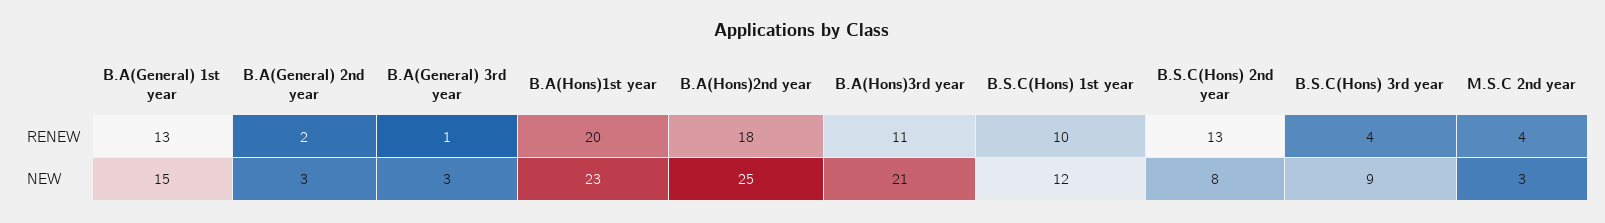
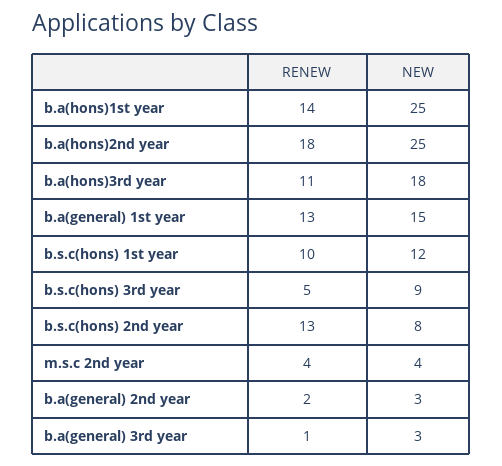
  {
    "B.A(General) 1st year": {
      "RENEW": 13,
      "NEW": 15
    },
    "B.A(General) 2nd year": {
      "RENEW": 2,
      "NEW": 3
    },
    "B.A(General) 3rd year": {
      "RENEW": 1,
      "NEW": 3
    },
    "B.A(Hons)1st year": {
-     "RENEW": 20,
+     "RENEW": 14,
-     "NEW": 23
+     "NEW": 25
    },
    "B.A(Hons)2nd year": {
      "RENEW": 18,
      "NEW": 25
    },
    "B.A(Hons)3rd year": {
      "RENEW": 11,
-     "NEW": 21
+     "NEW": 18
    },
    "B.S.C(Hons) 1st year": {
      "RENEW": 10,
      "NEW": 12
    },
    "B.S.C(Hons) 2nd year": {
      "RENEW": 13,
      "NEW": 8
    },
    "B.S.C(Hons) 3rd year": {
-     "RENEW": 4,
+     "RENEW": 5,
      "NEW": 9
    },
    "M.S.C 2nd year": {
      "RENEW": 4,
-     "NEW": 3
+     "NEW": 4
    }
  }

